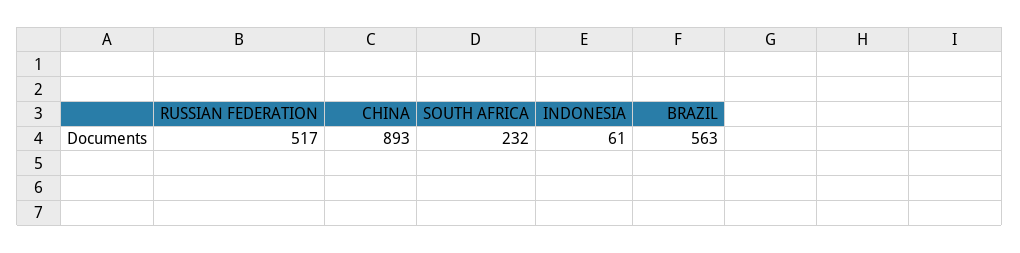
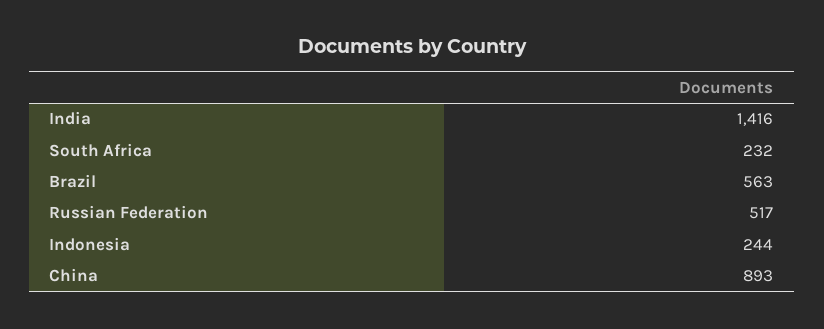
  {
    "RUSSIAN FEDERATION": 517,
    "CHINA": 893,
    "SOUTH AFRICA": 232,
-   "INDONESIA": 61,
+   "INDONESIA": 244,
-   "BRAZIL": 563
+   "BRAZIL": 563,
+   "India": 1416
  }

